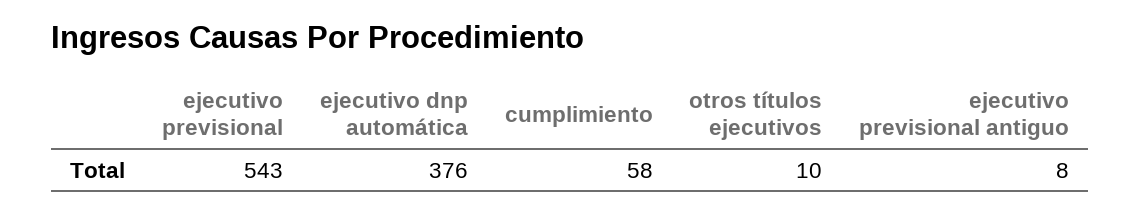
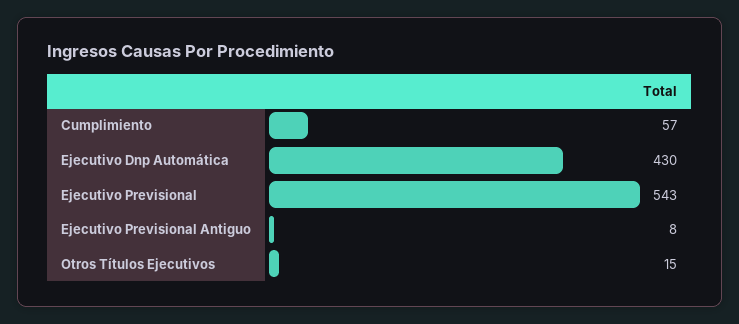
  {
    "ejecutivo previsional": 543,
-   "ejecutivo dnp automática": 376,
+   "ejecutivo dnp automática": 430,
-   "cumplimiento": 58,
+   "cumplimiento": 57,
-   "otros títulos ejecutivos": 10,
+   "otros títulos ejecutivos": 15,
    "ejecutivo previsional antiguo": 8
  }

